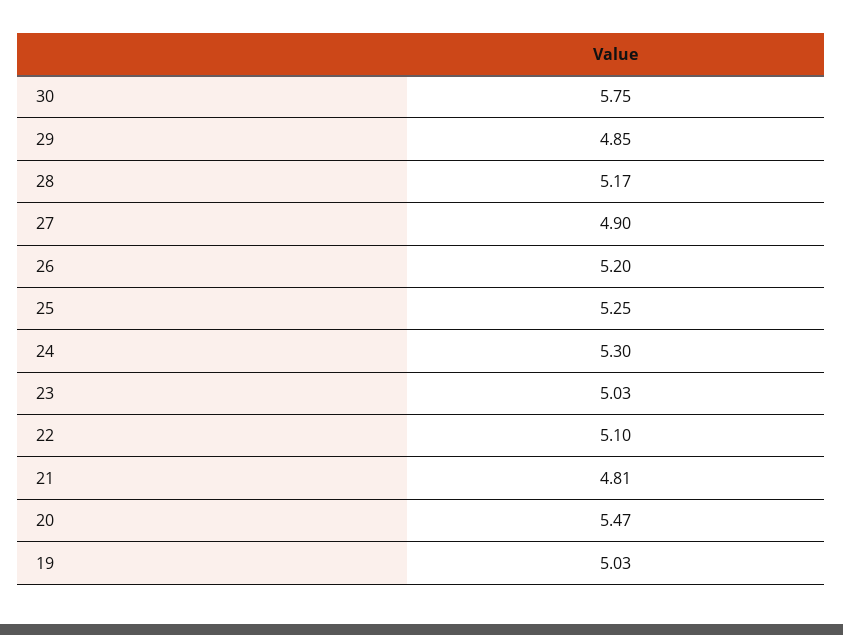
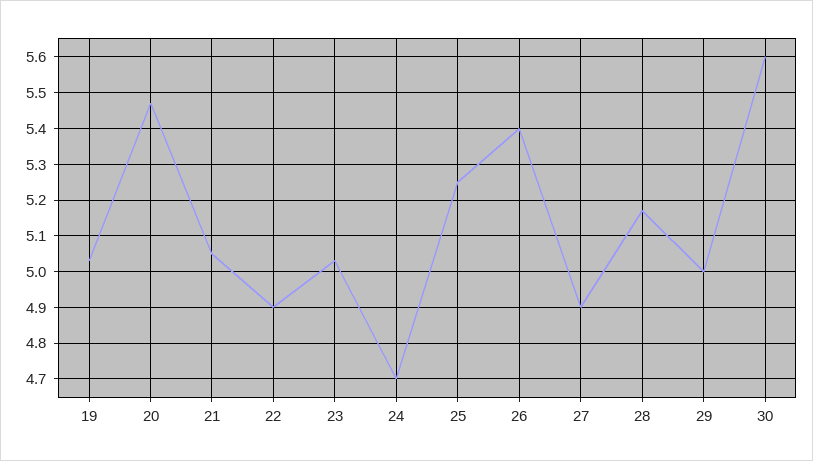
  {
-   "30": 5.75,
+   "30": 5.6,
-   "29": 4.85,
+   "29": 5,
    "28": 5.17,
    "27": 4.9,
-   "26": 5.2,
+   "26": 5.4,
    "25": 5.25,
-   "24": 5.3,
+   "24": 4.7,
    "23": 5.03,
-   "22": 5.1,
+   "22": 4.9,
-   "21": 4.81,
+   "21": 5.05,
    "20": 5.47,
    "19": 5.03
  }

